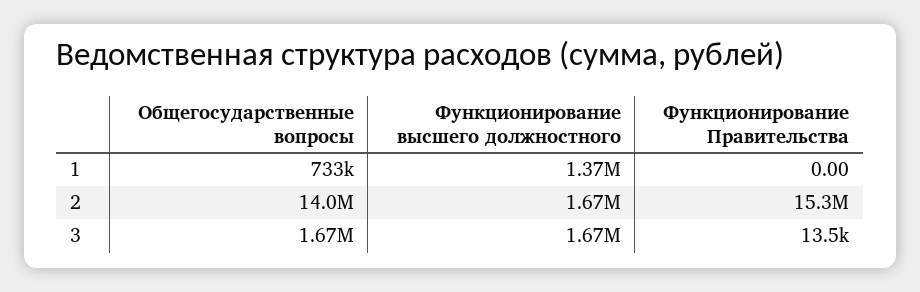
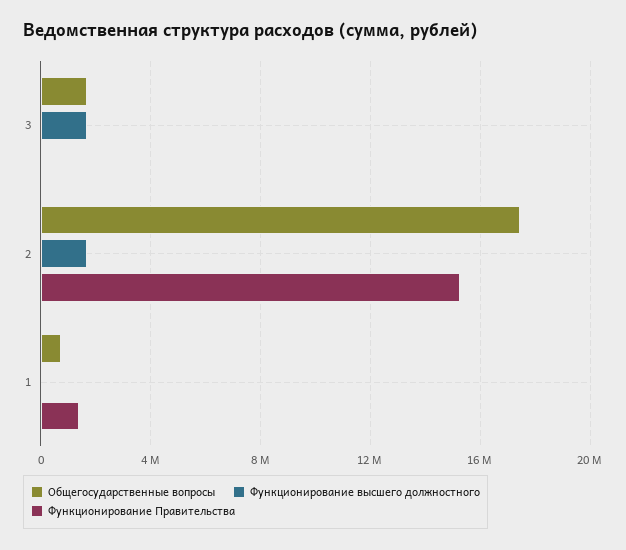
  {
    "Общегосударственные вопросы": {
      "1": 733000,
-     "2": 14000000,
+     "2": 17500000,
      "3": 1670000
    },
    "Функционирование высшего должностного": {
-     "1": 1370000,
+     "1": 0,
      "2": 1670000,
      "3": 1670000
    },
    "Функционирование Правительства": {
-     "1": 0,
+     "1": 1500000,
      "2": 15300000,
      "3": 13500
    }
  }

